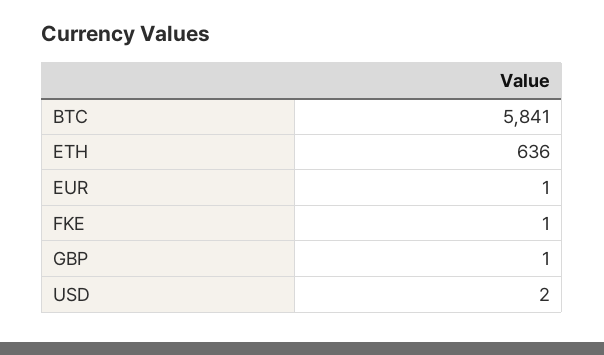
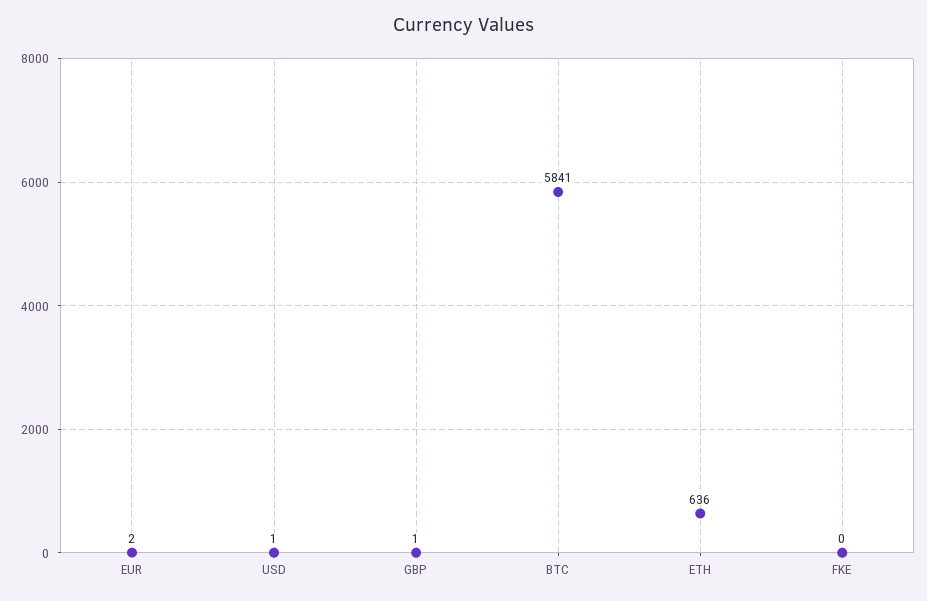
  {
    "BTC": 5841,
    "ETH": 636,
-   "EUR": 1,
+   "EUR": 2,
-   "FKE": 1,
+   "FKE": 0,
    "GBP": 1,
-   "USD": 2
+   "USD": 1
  }

